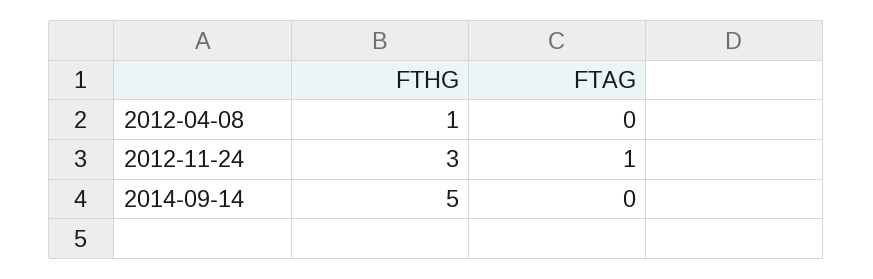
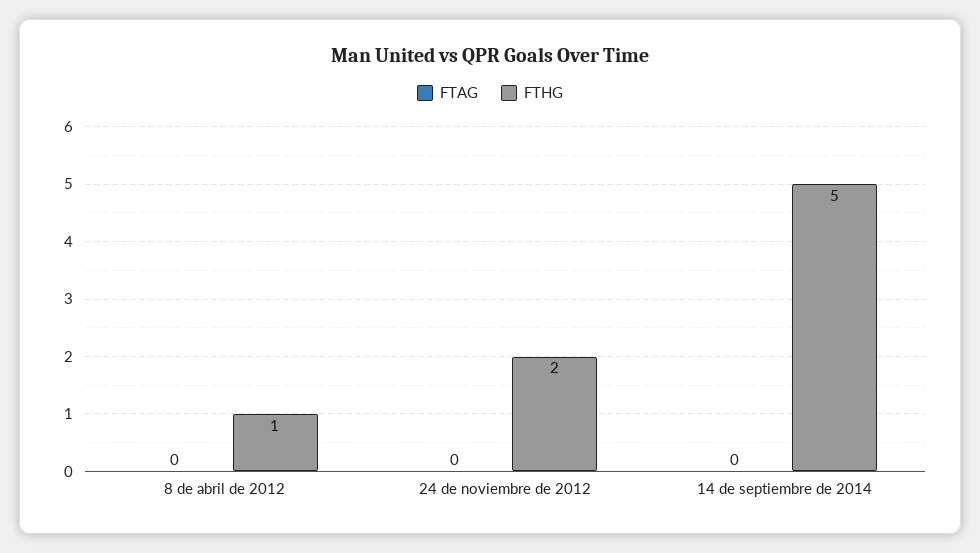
  {
    "FTHG": {
      "2012-04-08": 1,
-     "2012-11-24": 3,
+     "2012-11-24": 2,
      "2014-09-14": 5
    },
    "FTAG": {
      "2012-04-08": 0,
-     "2012-11-24": 1,
+     "2012-11-24": 0,
      "2014-09-14": 0
    }
  }

